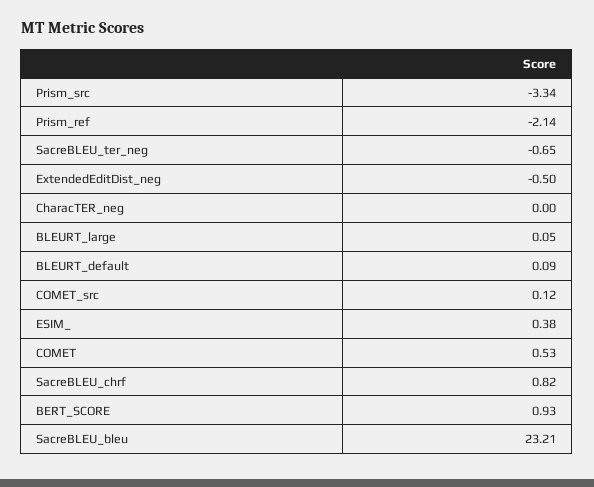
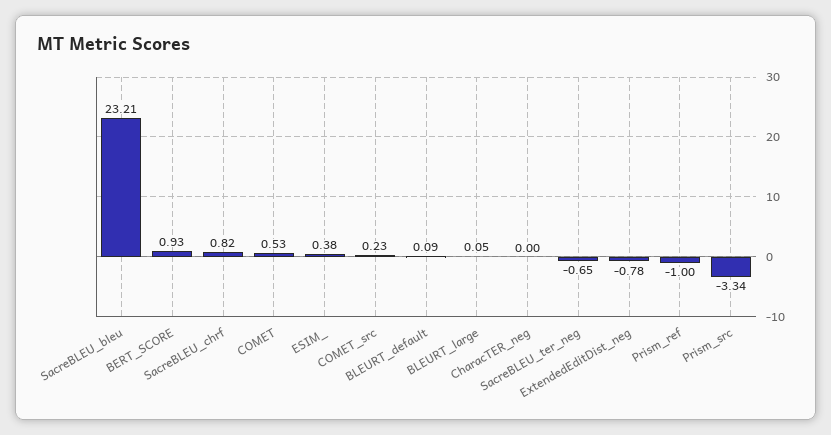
  {
    "Prism_src": -3.34,
-   "Prism_ref": -2.14,
+   "Prism_ref": -1,
    "SacreBLEU_ter_neg": -0.65,
-   "ExtendedEditDist_neg": -0.5,
+   "ExtendedEditDist_neg": -0.78,
    "CharacTER_neg": 0,
    "BLEURT_large": 0.05,
    "BLEURT_default": 0.09,
-   "COMET_src": 0.12,
+   "COMET_src": 0.23,
    "ESIM_": 0.38,
    "COMET": 0.53,
    "SacreBLEU_chrf": 0.82,
    "BERT_SCORE": 0.93,
    "SacreBLEU_bleu": 23.21
  }

